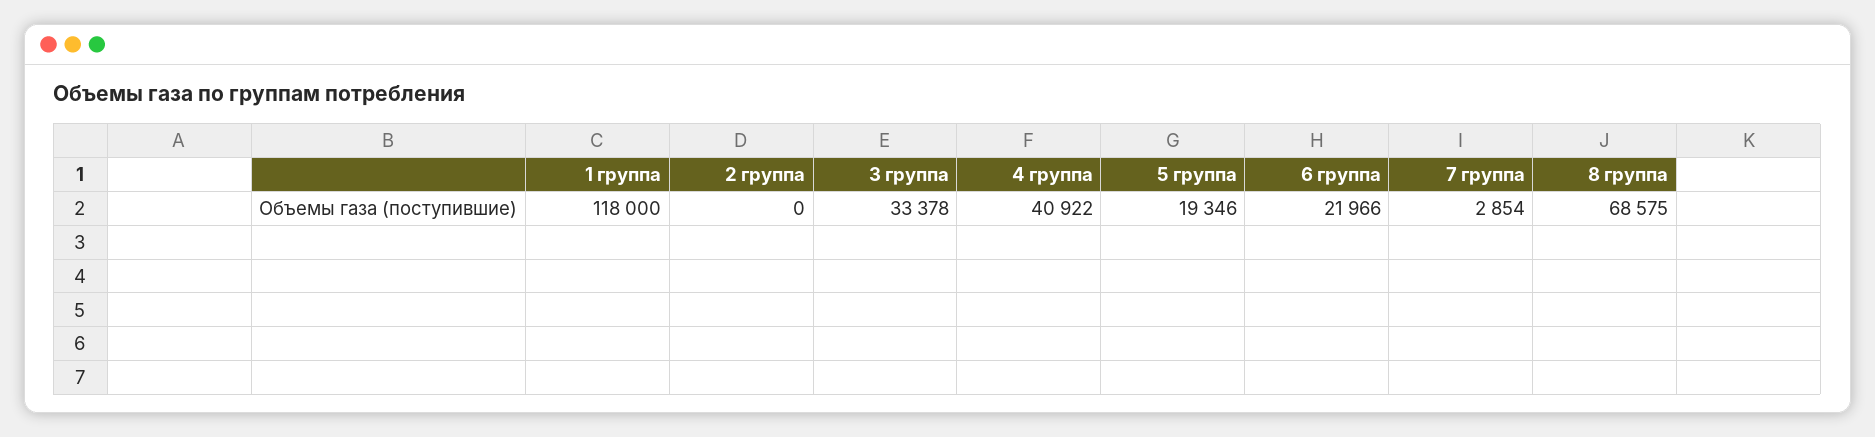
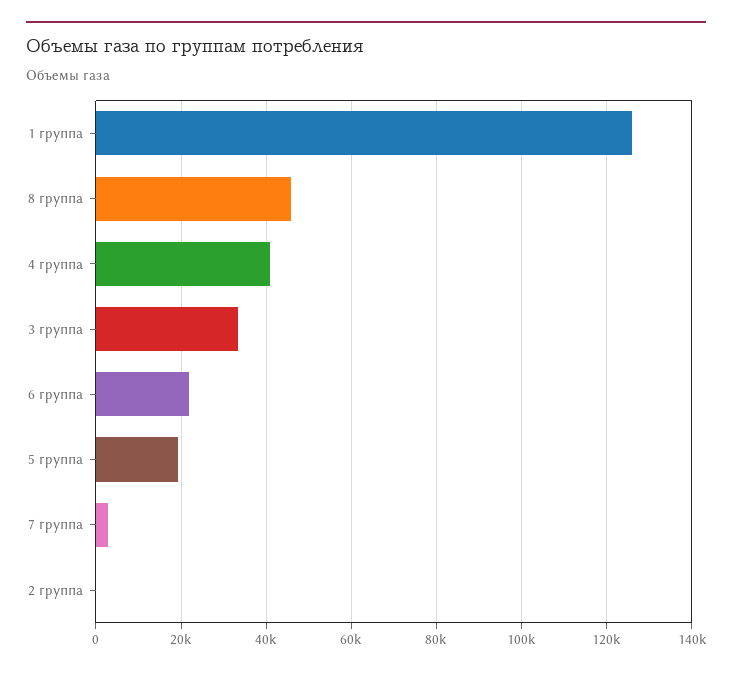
  {
-   "1 группа": 118000,
+   "1 группа": 126000,
    "2 группа": 0,
    "3 группа": 33378,
    "4 группа": 40922,
    "5 группа": 19346,
    "6 группа": 21966,
    "7 группа": 2854,
-   "8 группа": 68575
+   "8 группа": 46000
  }

